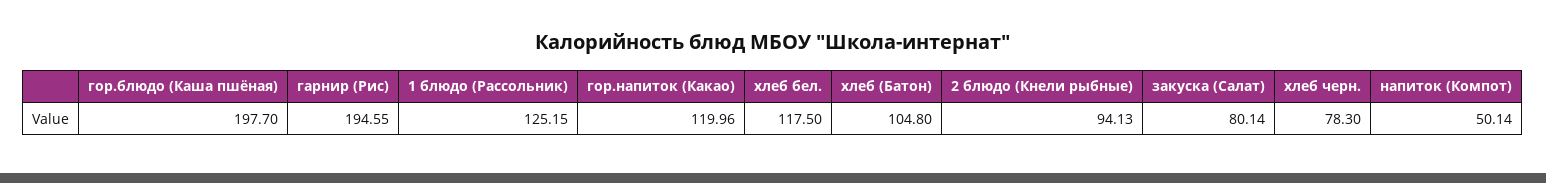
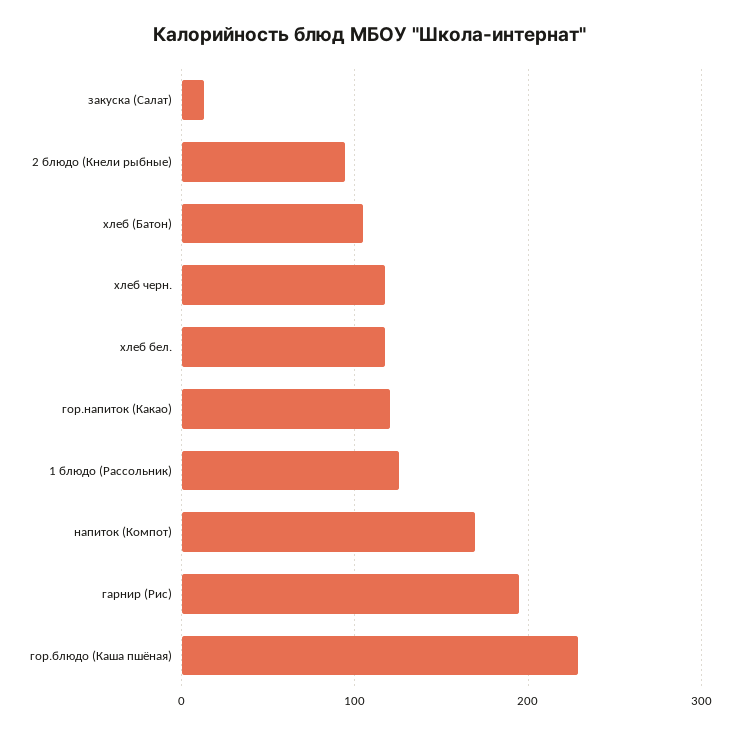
  {
-   "гор.блюдо (Каша пшёная)": 197.7,
+   "гор.блюдо (Каша пшёная)": 230,
    "гарнир (Рис)": 194.55,
    "1 блюдо (Рассольник)": 125.15,
    "гор.напиток (Какао)": 119.96,
    "хлеб бел.": 117.5,
    "хлеб (Батон)": 104.8,
    "2 блюдо (Кнели рыбные)": 94.13,
-   "закуска (Салат)": 80.14,
+   "закуска (Салат)": 10,
-   "хлеб черн.": 78.3,
+   "хлеб черн.": 120,
-   "напиток (Компот)": 50.14
+   "напиток (Компот)": 170
  }

